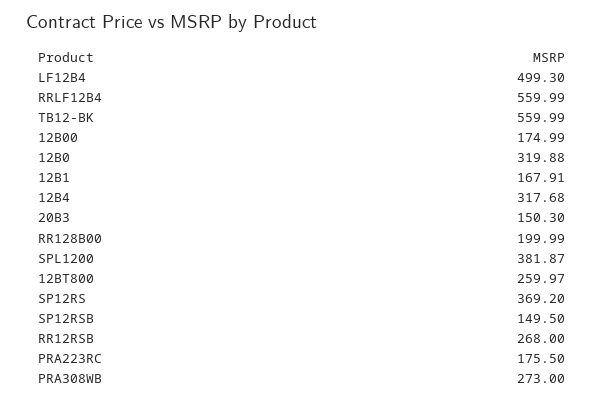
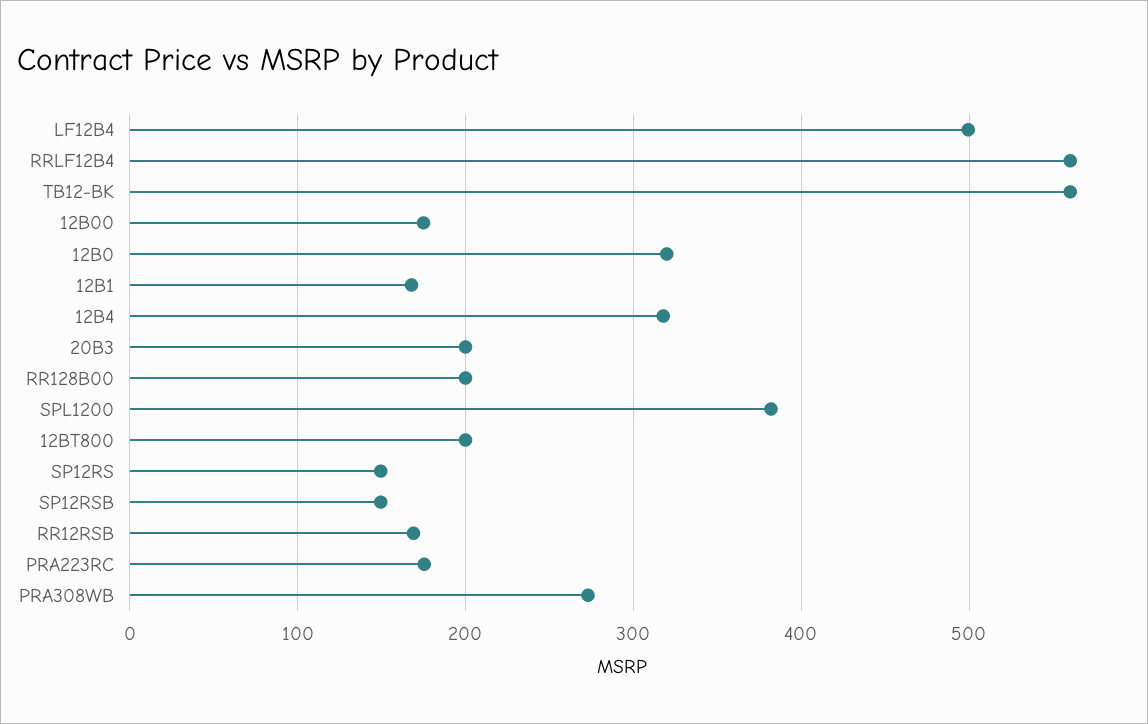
  {
    "LF12B4": 499.3,
    "RRLF12B4": 559.99,
    "TB12-BK": 559.99,
    "12B00": 174.99,
    "12B0": 319.88,
    "12B1": 167.91,
    "12B4": 317.68,
-   "20B3": 150.3,
+   "20B3": 200,
    "RR128B00": 199.99,
    "SPL1200": 381.87,
-   "12BT800": 259.97,
+   "12BT800": 200,
-   "SP12RS": 369.2,
+   "SP12RS": 150,
    "SP12RSB": 149.5,
-   "RR12RSB": 268,
+   "RR12RSB": 170,
    "PRA223RC": 175.5,
    "PRA308WB": 273
  }

